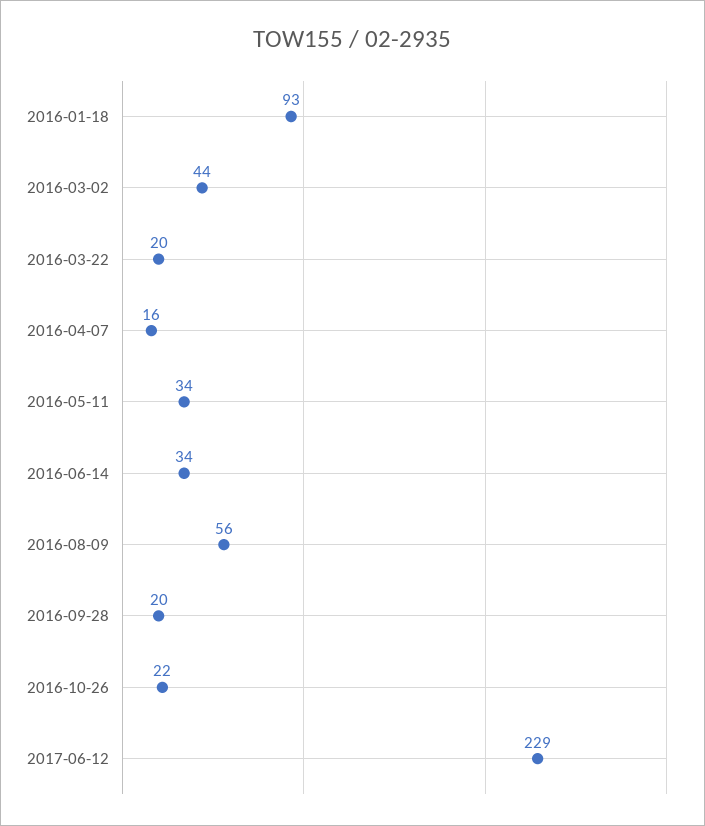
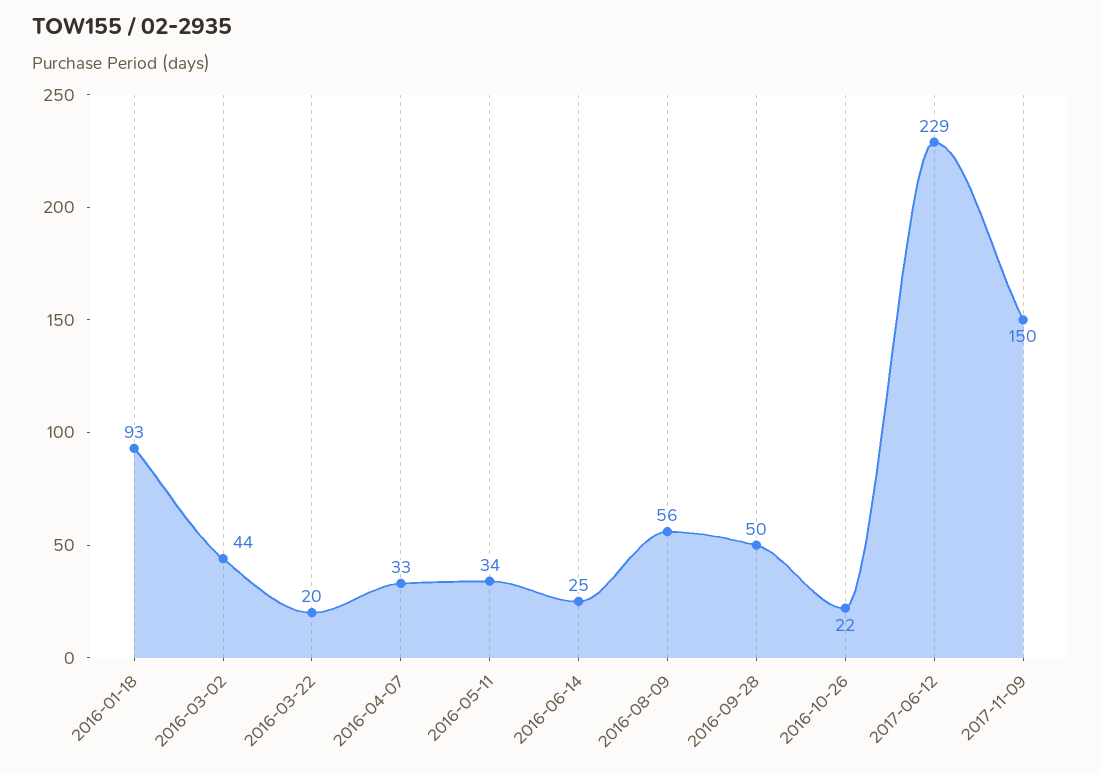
  {
    "2016-01-18": 93,
    "2016-03-02": 44,
    "2016-03-22": 20,
-   "2016-04-07": 16,
+   "2016-04-07": 33,
    "2016-05-11": 34,
-   "2016-06-14": 34,
+   "2016-06-14": 25,
    "2016-08-09": 56,
-   "2016-09-28": 20,
+   "2016-09-28": 50,
    "2016-10-26": 22,
-   "2017-06-12": 229
+   "2017-06-12": 229,
+   "2017-11-09": 150
  }

